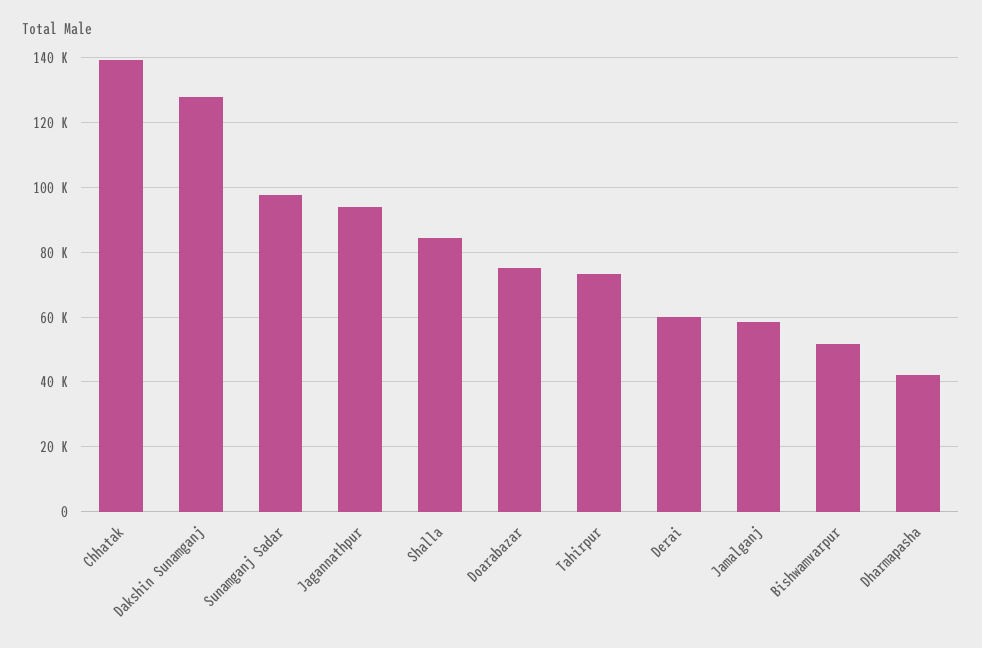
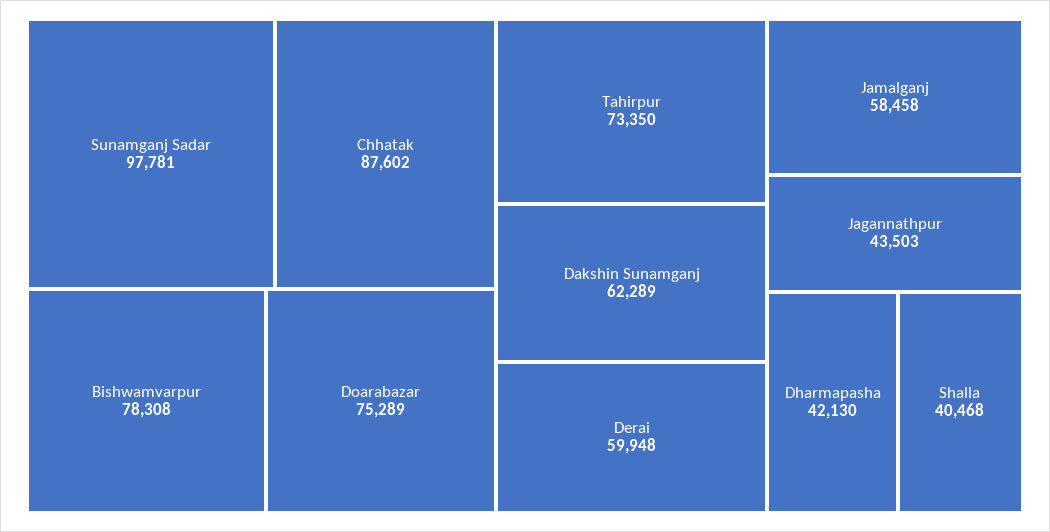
  {
-   "Chhatak": 140000,
+   "Chhatak": 87602,
-   "Dakshin Sunamganj": 128000,
+   "Dakshin Sunamganj": 62289,
    "Sunamganj Sadar": 97781,
-   "Jagannathpur": 94000,
+   "Jagannathpur": 43503,
-   "Shalla": 84000,
+   "Shalla": 40468,
    "Doarabazar": 75289,
    "Tahirpur": 73350,
    "Derai": 59948,
    "Jamalganj": 58458,
-   "Bishwamvarpur": 52000,
+   "Bishwamvarpur": 78308,
    "Dharmapasha": 42130
  }

